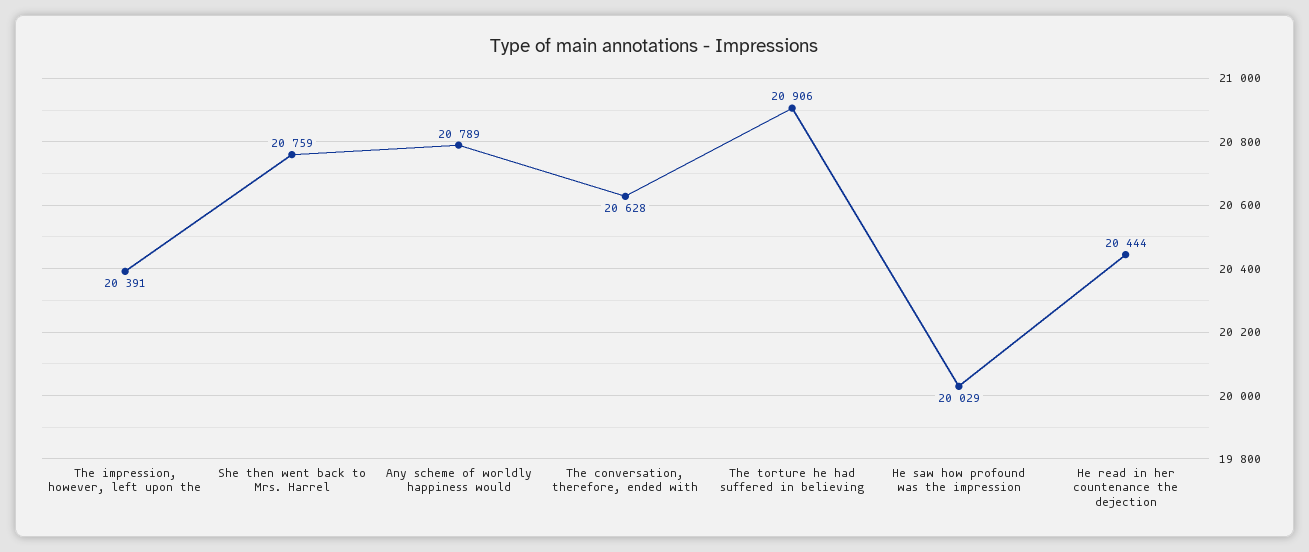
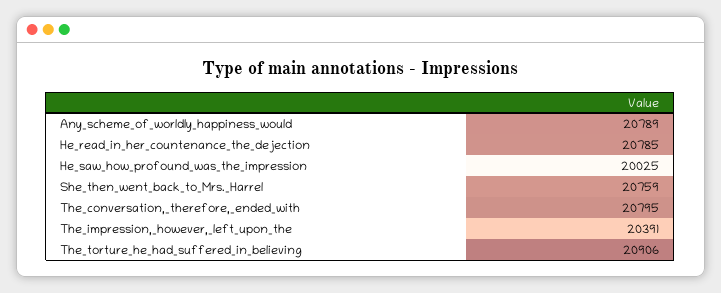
  {
    "The impression, however, left upon the": 20391,
    "She then went back to Mrs. Harrel": 20759,
    "Any scheme of worldly happiness would": 20789,
-   "The conversation, therefore, ended with": 20628,
+   "The conversation, therefore, ended with": 20795,
    "The torture he had suffered in believing": 20906,
-   "He saw how profound was the impression": 20029,
+   "He saw how profound was the impression": 20025,
-   "He read in her countenance the dejection": 20444
+   "He read in her countenance the dejection": 20785
  }

